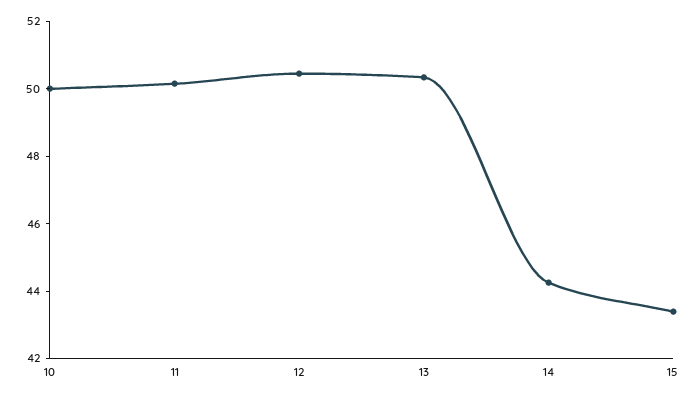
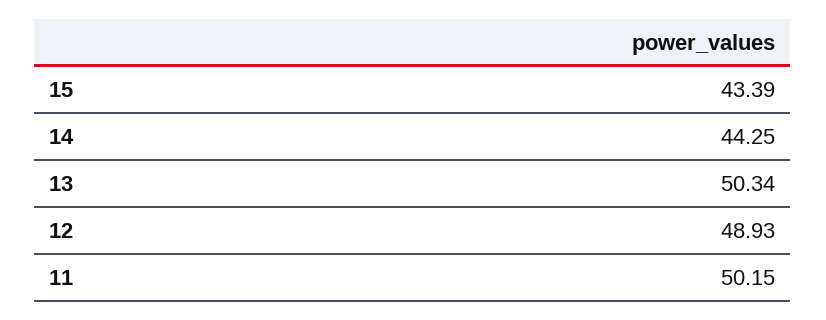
  {
-   "10": 50,
    "11": 50.15,
-   "12": 50.5,
+   "12": 48.93,
    "13": 50.34,
    "14": 44.25,
    "15": 43.39
  }

